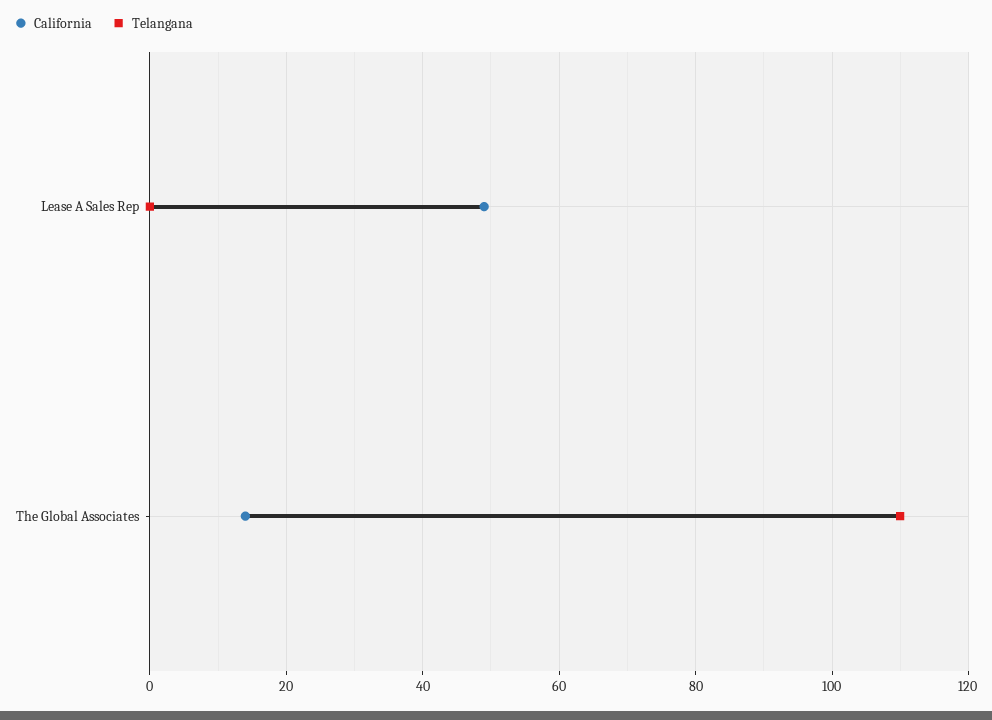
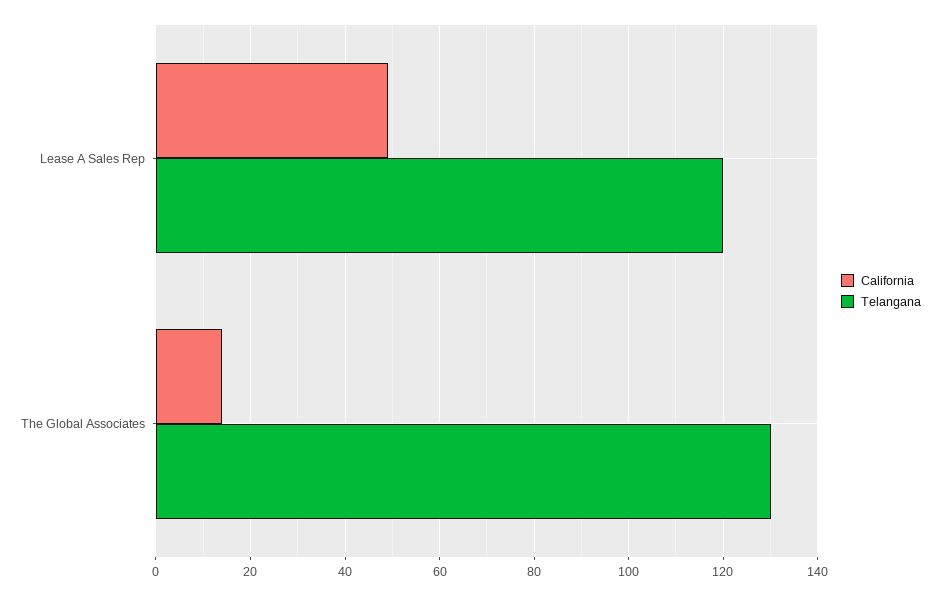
  {
    "California": {
      "Lease A Sales Rep": 50,
      "The Global Associates": 15
    },
    "Telangana": {
-     "Lease A Sales Rep": 0,
+     "Lease A Sales Rep": 120,
-     "The Global Associates": 110
+     "The Global Associates": 130
    }
  }

